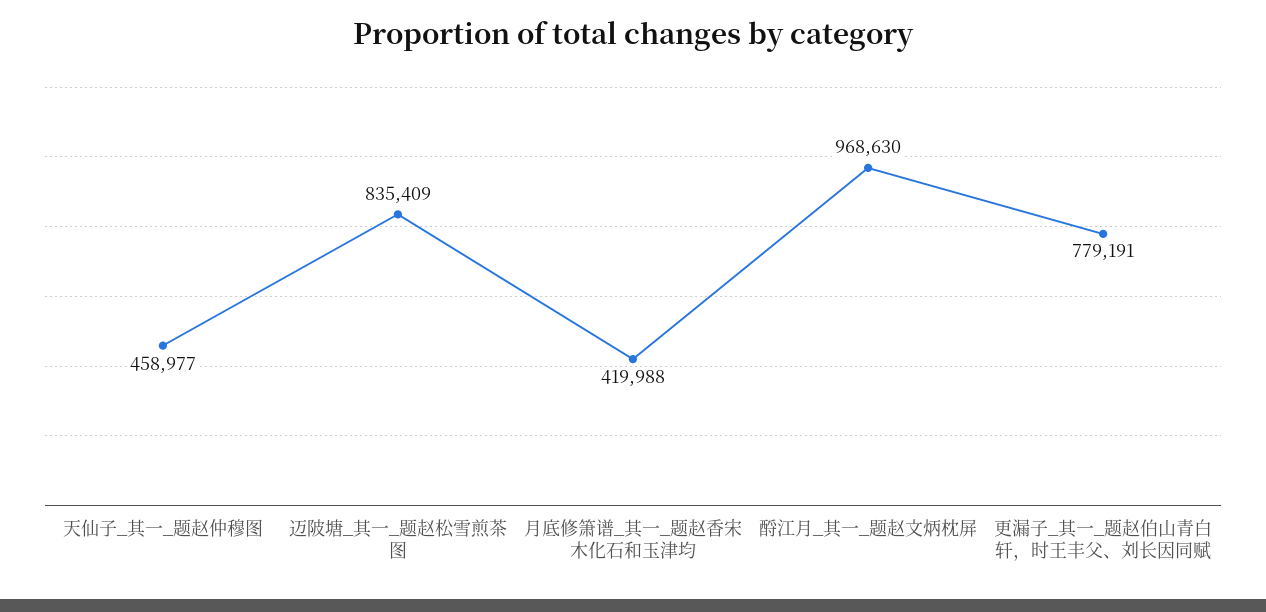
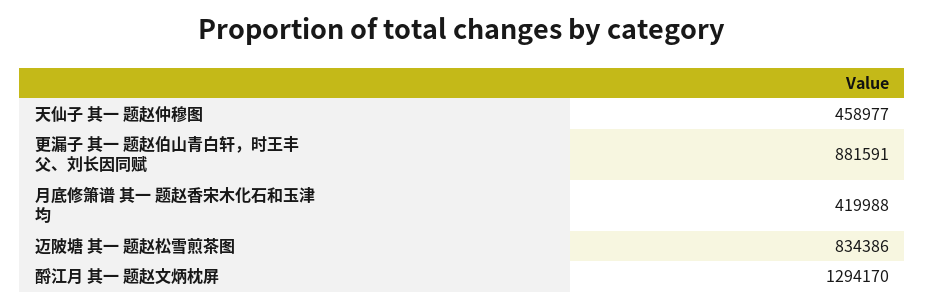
  {
    "天仙子_其一_题赵仲穆图": 458977,
-   "迈陂塘_其一_题赵松雪煎茶图": 835409,
+   "迈陂塘_其一_题赵松雪煎茶图": 834386,
    "月底修箫谱_其一_题赵香宋木化石和玉津均": 419988,
-   "酹江月_其一_题赵文炳枕屏": 968630,
+   "酹江月_其一_题赵文炳枕屏": 1294170,
-   "更漏子_其一_题赵伯山青白轩，时王丰父、刘长因同赋": 779191
+   "更漏子_其一_题赵伯山青白轩，时王丰父、刘长因同赋": 881591
  }

